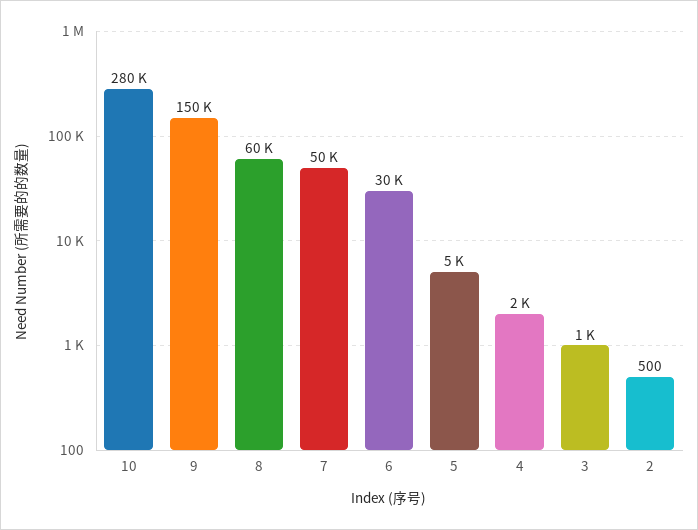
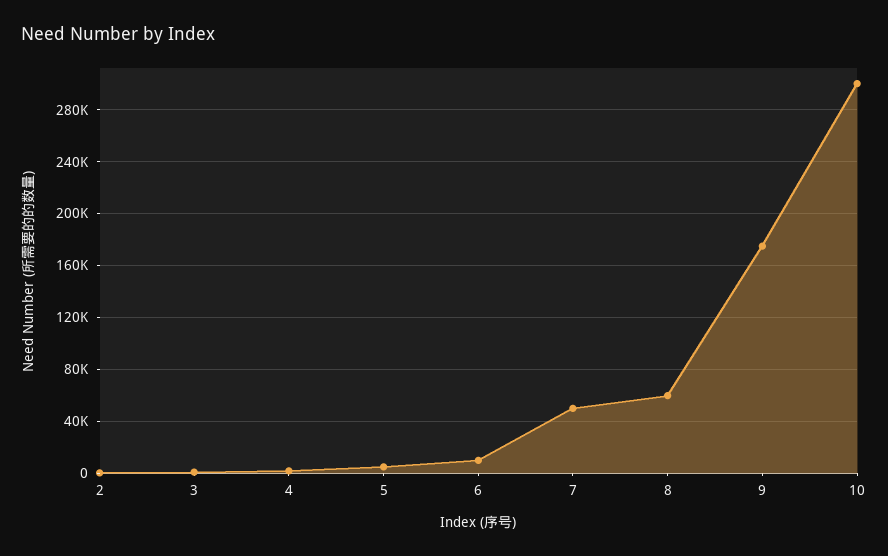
  {
-   "10": 280000,
+   "10": 300000,
-   "9": 150000,
+   "9": 175000,
    "8": 60000,
    "7": 50000,
-   "6": 30000,
+   "6": 10000,
    "5": 5000,
    "4": 2000,
    "3": 1000,
    "2": 500
  }

